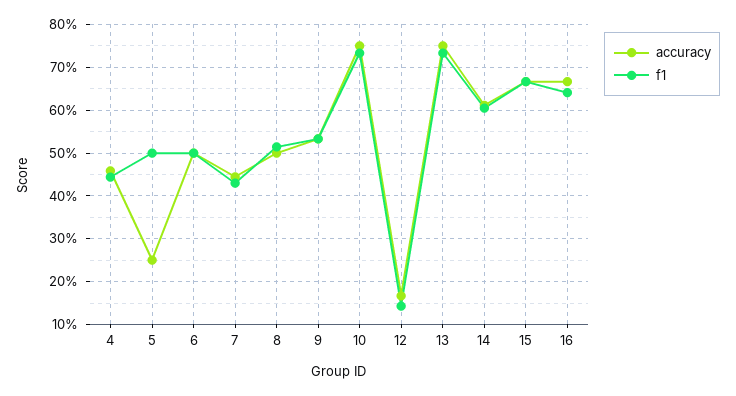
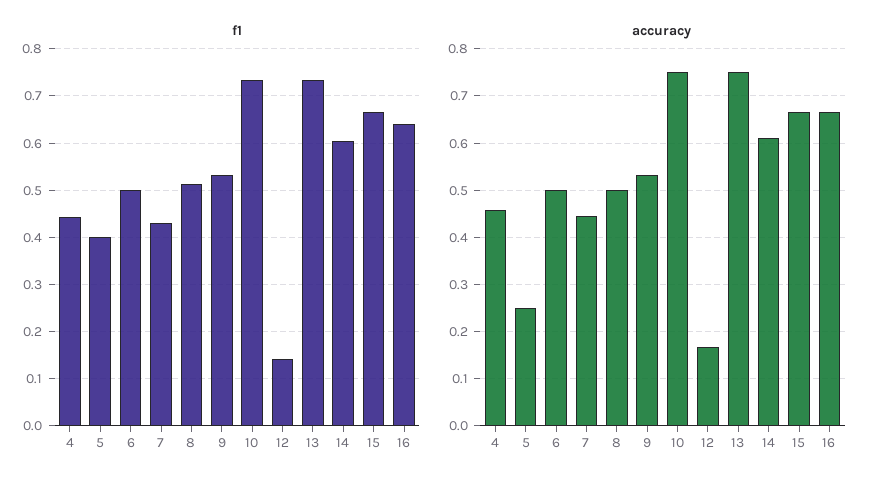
  {
    "accuracy": {
      "4": 0.46,
      "5": 0.26,
      "6": 0.5,
      "7": 0.44,
      "8": 0.5,
      "9": 0.54,
      "10": 0.76,
      "12": 0.16,
      "13": 0.76,
      "14": 0.62,
      "15": 0.66,
      "16": 0.66
    },
    "f1": {
      "4": 0.44,
-     "5": 0.5,
+     "5": 0.4,
      "6": 0.5,
      "7": 0.44,
      "8": 0.52,
      "9": 0.54,
      "10": 0.74,
      "12": 0.14,
      "13": 0.74,
      "14": 0.6,
      "15": 0.66,
      "16": 0.64
    }
  }

